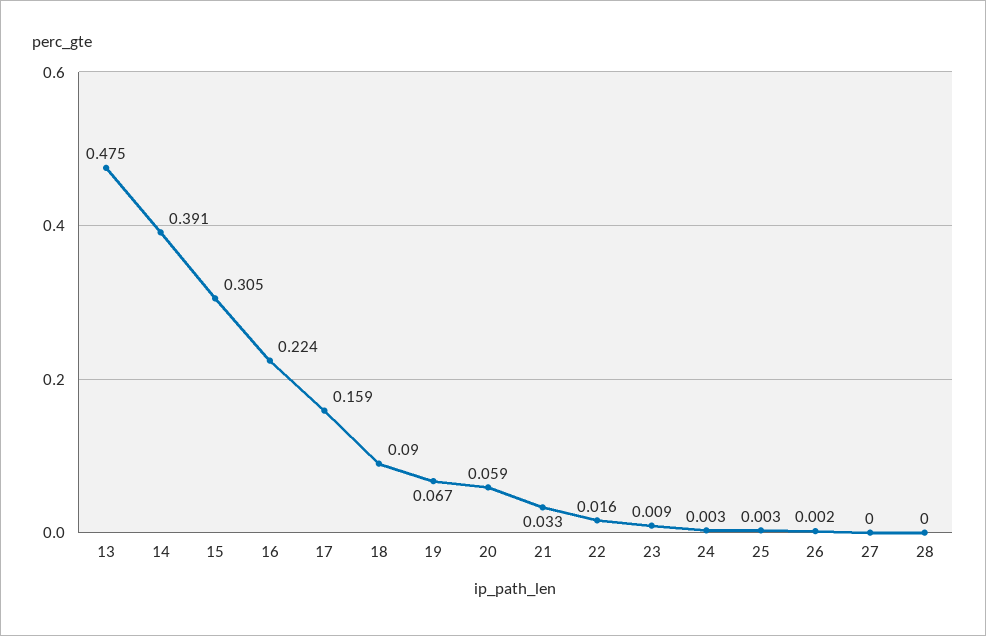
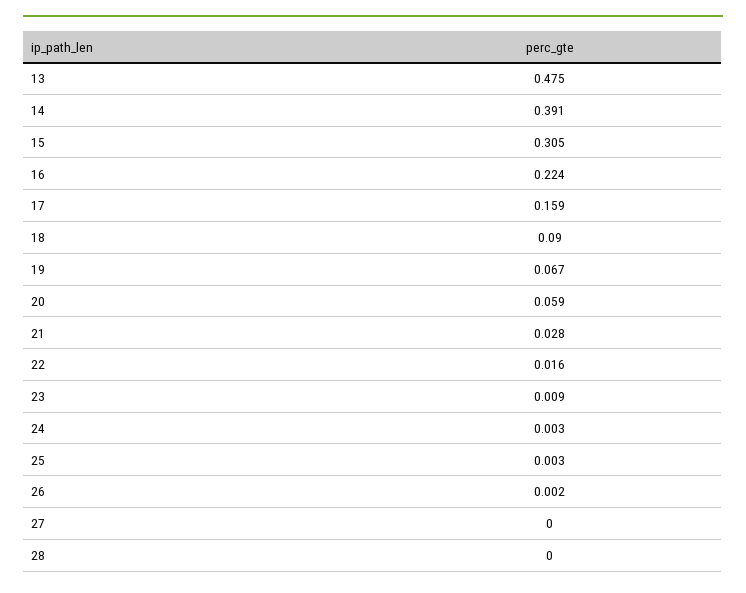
  {
    "13": 0.475,
    "14": 0.391,
    "15": 0.305,
    "16": 0.224,
    "17": 0.159,
    "18": 0.09,
    "19": 0.067,
    "20": 0.059,
-   "21": 0.033,
+   "21": 0.028,
    "22": 0.016,
    "23": 0.009,
    "24": 0.003,
    "25": 0.003,
    "26": 0.002,
    "27": 0,
    "28": 0
  }

